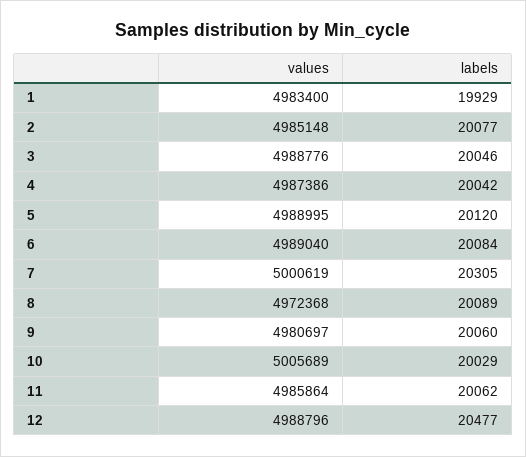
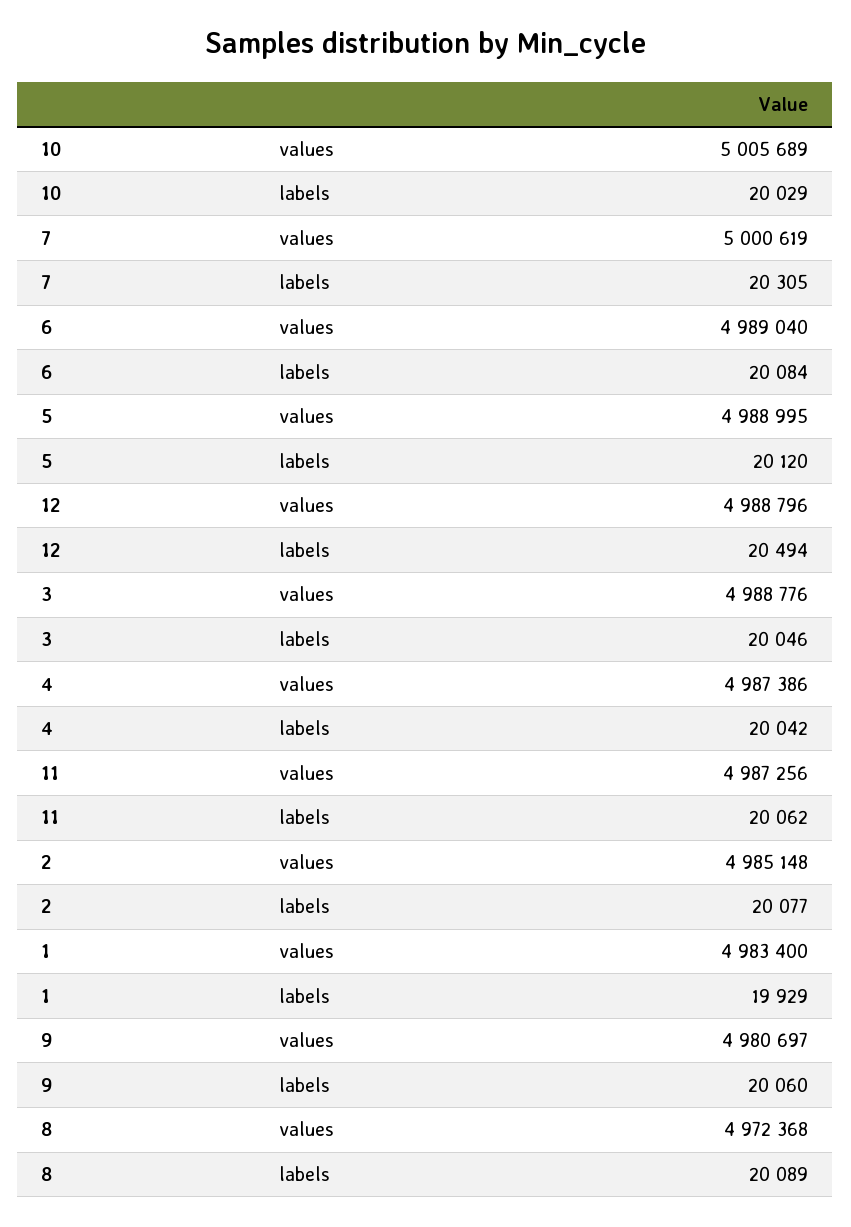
  {
    "values": {
      "1": 4983400,
      "2": 4985148,
      "3": 4988776,
      "4": 4987386,
      "5": 4988995,
      "6": 4989040,
      "7": 5000619,
      "8": 4972368,
      "9": 4980697,
      "10": 5005689,
-     "11": 4985864,
+     "11": 4987256,
      "12": 4988796
    },
    "labels": {
      "1": 19929,
      "2": 20077,
      "3": 20046,
      "4": 20042,
      "5": 20120,
      "6": 20084,
      "7": 20305,
      "8": 20089,
      "9": 20060,
      "10": 20029,
      "11": 20062,
-     "12": 20477
+     "12": 20494
    }
  }

